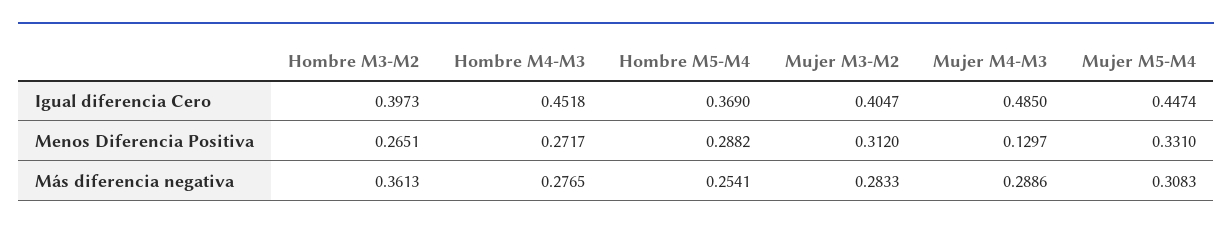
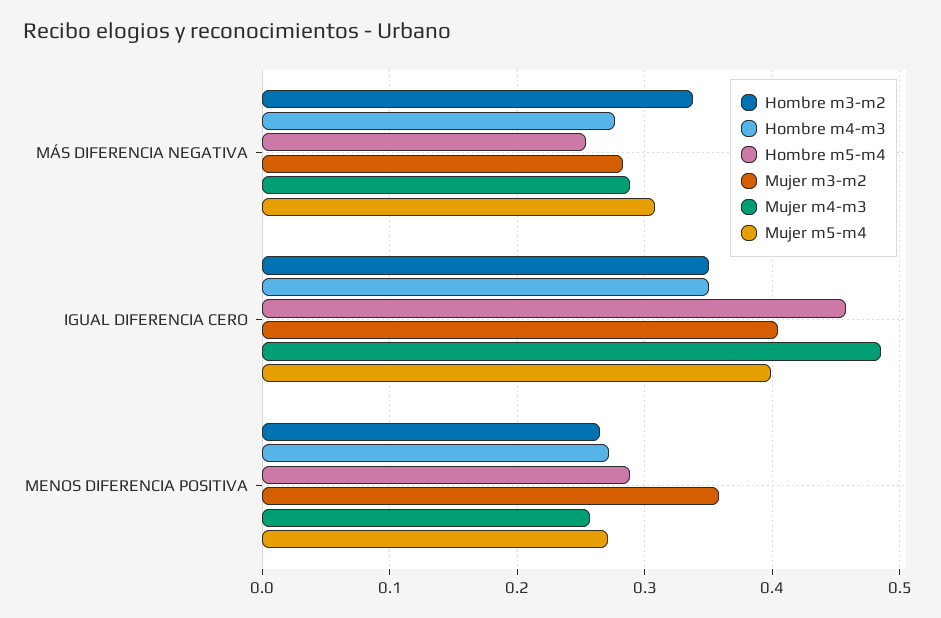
  {
    "Hombre M3-M2": {
-     "Igual diferencia Cero": 0.3973,
+     "Igual diferencia Cero": 0.35,
      "Menos Diferencia Positiva": 0.2651,
-     "Más diferencia negativa": 0.3613
+     "Más diferencia negativa": 0.34
    },
    "Hombre M4-M3": {
-     "Igual diferencia Cero": 0.4518,
+     "Igual diferencia Cero": 0.35,
      "Menos Diferencia Positiva": 0.2717,
      "Más diferencia negativa": 0.2765
    },
    "Hombre M5-M4": {
-     "Igual diferencia Cero": 0.369,
+     "Igual diferencia Cero": 0.46,
      "Menos Diferencia Positiva": 0.2882,
      "Más diferencia negativa": 0.2541
    },
    "Mujer M3-M2": {
      "Igual diferencia Cero": 0.4047,
-     "Menos Diferencia Positiva": 0.312,
+     "Menos Diferencia Positiva": 0.36,
      "Más diferencia negativa": 0.2833
    },
    "Mujer M4-M3": {
      "Igual diferencia Cero": 0.485,
-     "Menos Diferencia Positiva": 0.1297,
+     "Menos Diferencia Positiva": 0.26,
      "Más diferencia negativa": 0.2886
    },
    "Mujer M5-M4": {
-     "Igual diferencia Cero": 0.4474,
+     "Igual diferencia Cero": 0.4,
-     "Menos Diferencia Positiva": 0.331,
+     "Menos Diferencia Positiva": 0.27,
      "Más diferencia negativa": 0.3083
    }
  }

